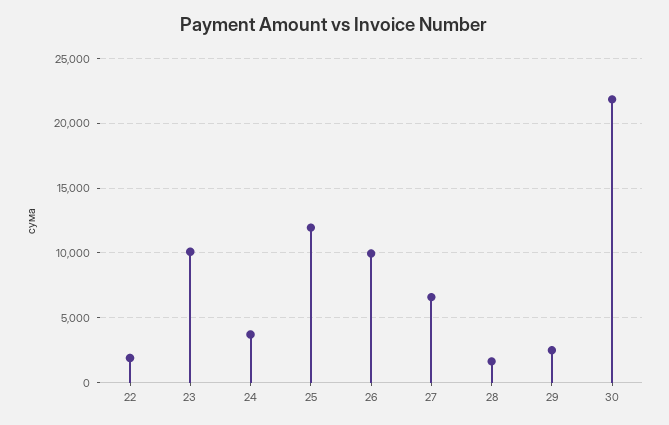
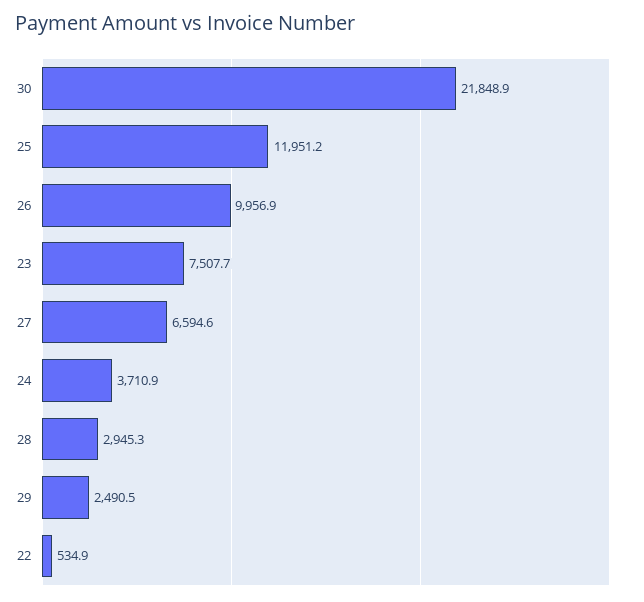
  {
-   "22": 2000,
+   "22": 534.9,
-   "23": 10000,
+   "23": 7507.7,
    "24": 3710.9,
    "25": 11951.2,
    "26": 9956.9,
    "27": 6594.6,
-   "28": 1500,
+   "28": 2945.3,
    "29": 2490.5,
    "30": 21848.9
  }

